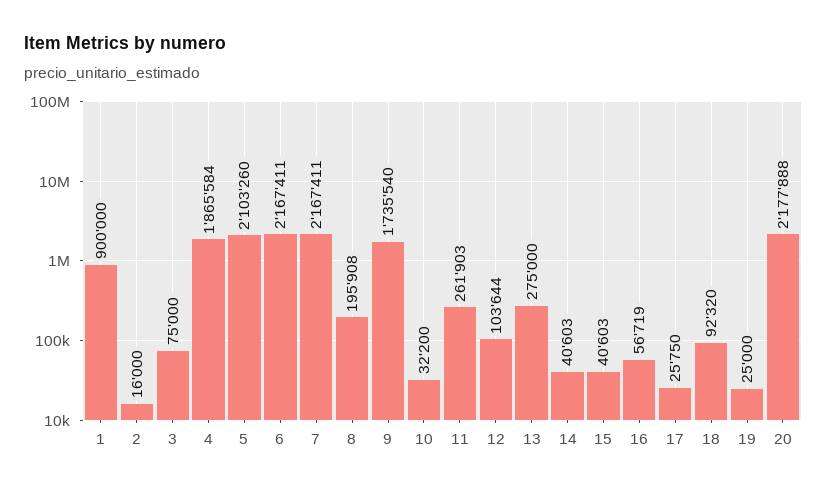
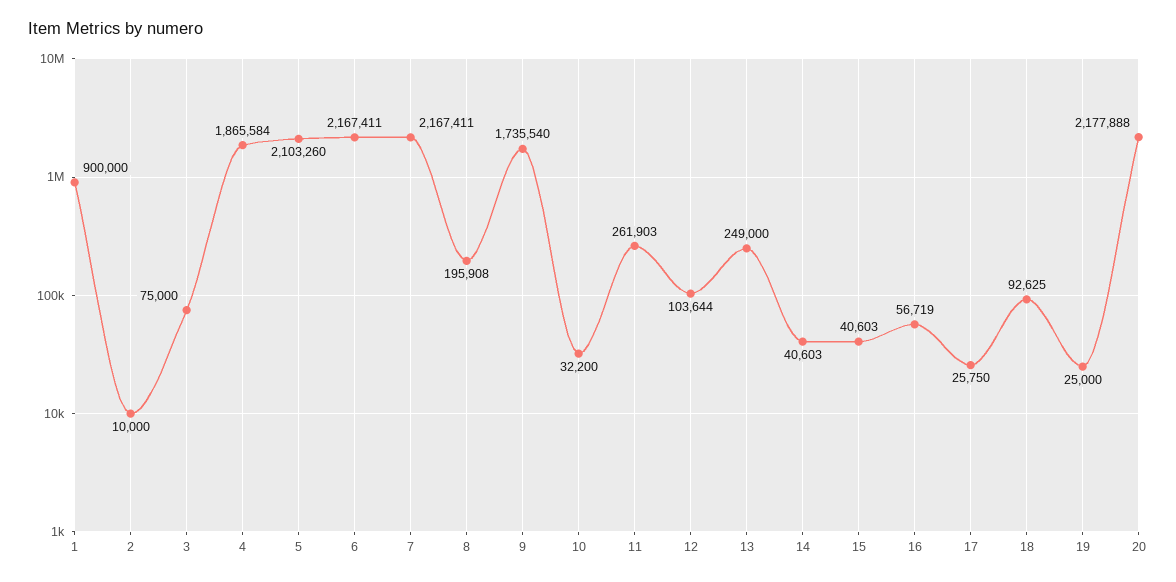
  {
    "1": 900000,
-   "2": 16000,
+   "2": 10000,
    "3": 75000,
    "4": 1865584,
    "5": 2103260,
    "6": 2167411,
    "7": 2167411,
    "8": 195908,
    "9": 1735540,
    "10": 32200,
    "11": 261903,
    "12": 103644,
-   "13": 275000,
+   "13": 249000,
    "14": 40603,
    "15": 40603,
    "16": 56719,
    "17": 25750,
-   "18": 92320,
+   "18": 92625,
    "19": 25000,
    "20": 2177888
  }

